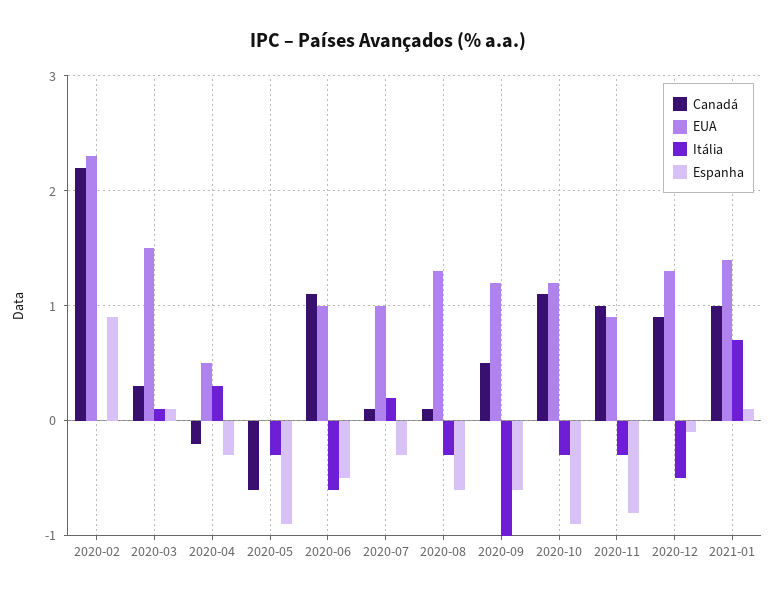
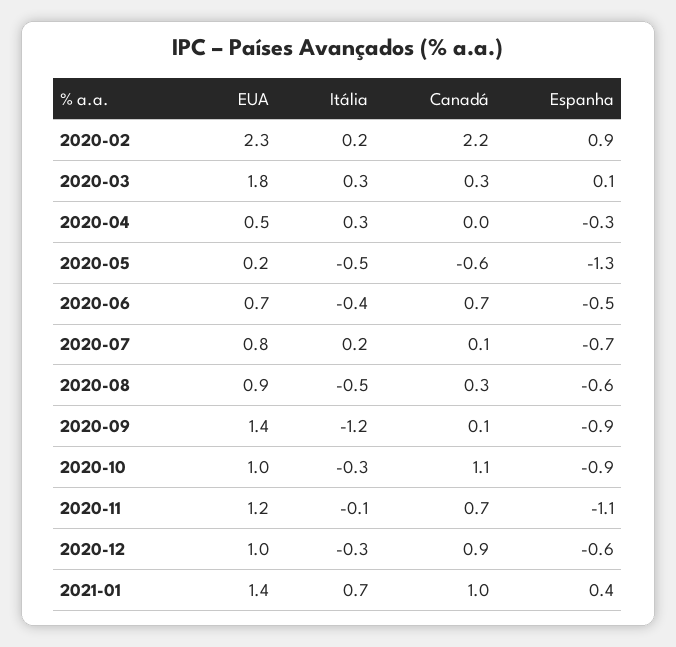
  {
    "Canadá": {
      "2020-02": 2.2,
      "2020-03": 0.3,
-     "2020-04": -0.2,
+     "2020-04": 0,
      "2020-05": -0.6,
-     "2020-06": 1.1,
+     "2020-06": 0.7,
      "2020-07": 0.1,
-     "2020-08": 0.1,
+     "2020-08": 0.3,
-     "2020-09": 0.5,
+     "2020-09": 0.1,
      "2020-10": 1.1,
-     "2020-11": 1,
+     "2020-11": 0.7,
      "2020-12": 0.9,
      "2021-01": 1
    },
    "EUA": {
      "2020-02": 2.3,
-     "2020-03": 1.5,
+     "2020-03": 1.8,
      "2020-04": 0.5,
-     "2020-05": 0,
+     "2020-05": 0.2,
-     "2020-06": 1,
+     "2020-06": 0.7,
-     "2020-07": 1,
+     "2020-07": 0.8,
-     "2020-08": 1.3,
+     "2020-08": 0.9,
-     "2020-09": 1.2,
+     "2020-09": 1.4,
-     "2020-10": 1.2,
+     "2020-10": 1,
-     "2020-11": 0.9,
+     "2020-11": 1.2,
-     "2020-12": 1.3,
+     "2020-12": 1,
      "2021-01": 1.4
    },
    "Itália": {
-     "2020-02": 0,
+     "2020-02": 0.2,
-     "2020-03": 0.1,
+     "2020-03": 0.3,
      "2020-04": 0.3,
-     "2020-05": -0.3,
+     "2020-05": -0.5,
-     "2020-06": -0.6,
+     "2020-06": -0.4,
      "2020-07": 0.2,
-     "2020-08": -0.3,
+     "2020-08": -0.5,
-     "2020-09": -1,
+     "2020-09": -1.2,
      "2020-10": -0.3,
-     "2020-11": -0.3,
+     "2020-11": -0.1,
-     "2020-12": -0.5,
+     "2020-12": -0.3,
      "2021-01": 0.7
    },
    "Espanha": {
      "2020-02": 0.9,
      "2020-03": 0.1,
      "2020-04": -0.3,
-     "2020-05": -0.9,
+     "2020-05": -1.3,
      "2020-06": -0.5,
-     "2020-07": -0.3,
+     "2020-07": -0.7,
      "2020-08": -0.6,
-     "2020-09": -0.6,
+     "2020-09": -0.9,
      "2020-10": -0.9,
-     "2020-11": -0.8,
+     "2020-11": -1.1,
-     "2020-12": -0.1,
+     "2020-12": -0.6,
-     "2021-01": 0.1
+     "2021-01": 0.4
    }
  }

